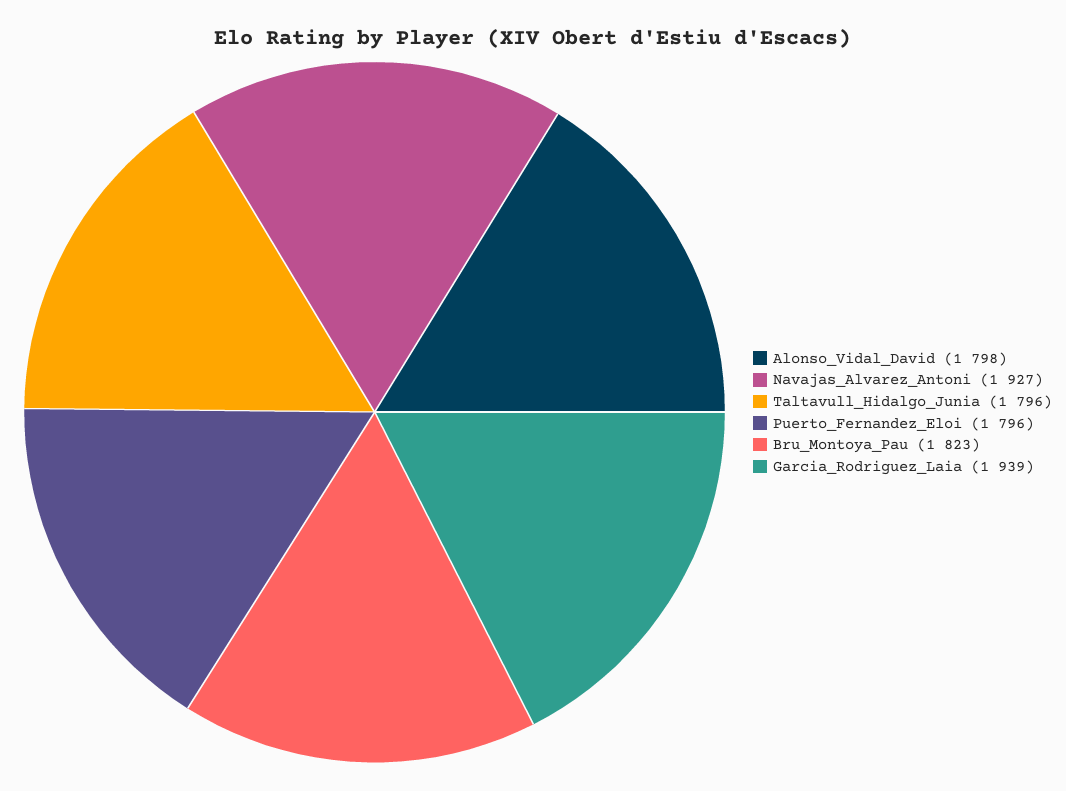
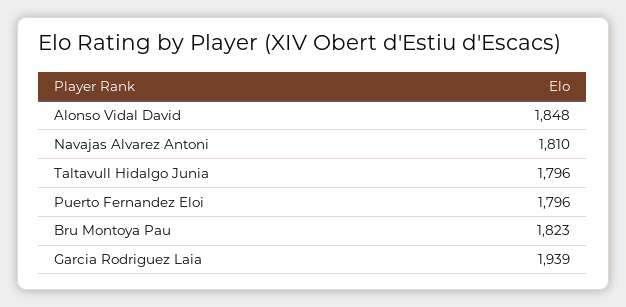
  {
-   "Alonso_Vidal_David": 1798,
+   "Alonso_Vidal_David": 1848,
-   "Navajas_Alvarez_Antoni": 1927,
+   "Navajas_Alvarez_Antoni": 1810,
    "Taltavull_Hidalgo_Junia": 1796,
    "Puerto_Fernandez_Eloi": 1796,
    "Bru_Montoya_Pau": 1823,
    "Garcia_Rodriguez_Laia": 1939
  }

